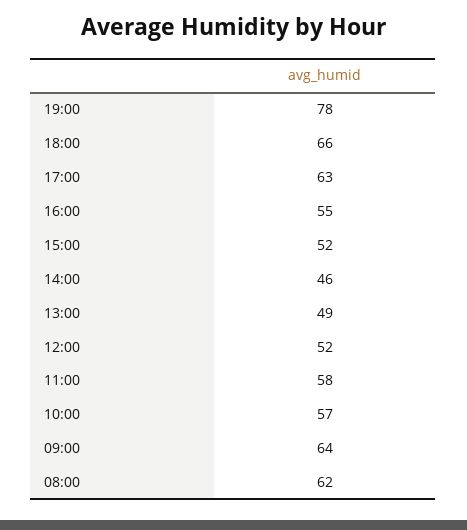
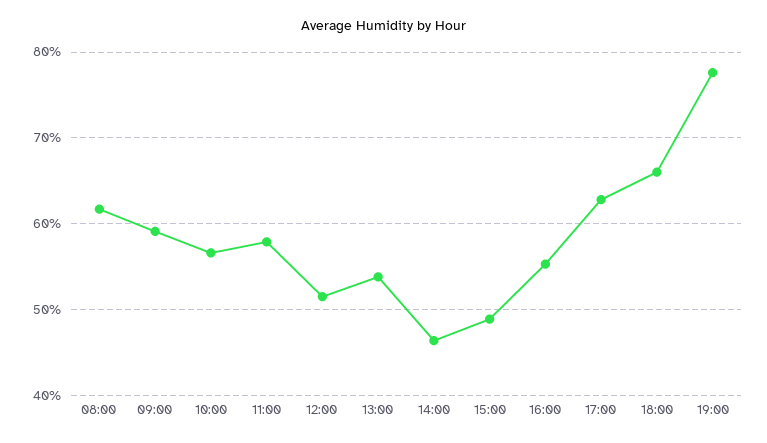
  {
    "19:00": 78,
    "18:00": 66,
    "17:00": 63,
    "16:00": 55,
-   "15:00": 52,
+   "15:00": 49,
    "14:00": 46,
-   "13:00": 49,
+   "13:00": 54,
    "12:00": 52,
    "11:00": 58,
    "10:00": 57,
-   "09:00": 64,
+   "09:00": 59,
    "08:00": 62
  }

